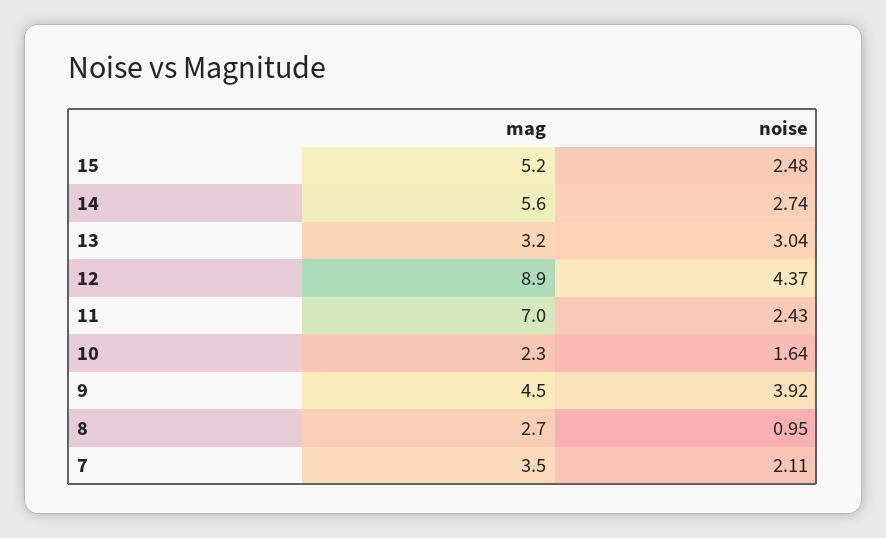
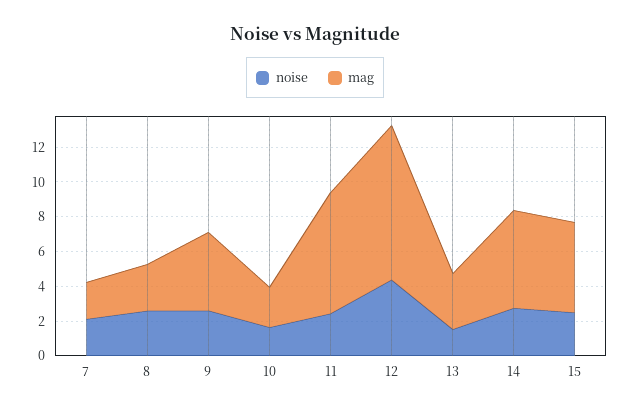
  {
    "mag": {
      "15": 5.2,
      "14": 5.6,
      "13": 3.2,
      "12": 8.9,
      "11": 7,
      "10": 2.3,
      "9": 4.5,
      "8": 2.7,
-     "7": 3.5
+     "7": 2
    },
    "noise": {
      "15": 2.48,
      "14": 2.74,
-     "13": 3.04,
+     "13": 1.5,
      "12": 4.37,
      "11": 2.43,
      "10": 1.64,
-     "9": 3.92,
+     "9": 2.5,
-     "8": 0.95,
+     "8": 2.5,
      "7": 2.11
    }
  }

